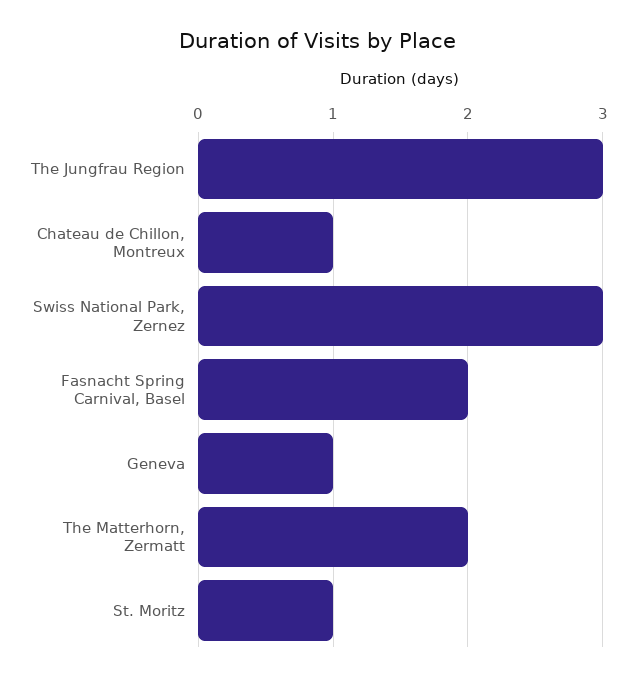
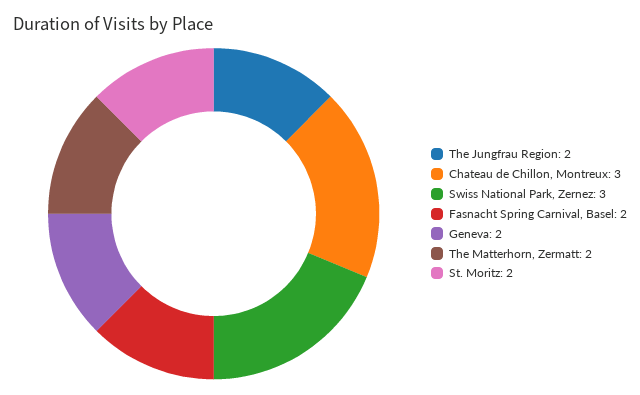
  {
-   "The Jungfrau Region": 3,
+   "The Jungfrau Region": 2,
-   "Chateau de Chillon, Montreux": 1,
+   "Chateau de Chillon, Montreux": 3,
    "Swiss National Park, Zernez": 3,
    "Fasnacht Spring Carnival, Basel": 2,
-   "Geneva": 1,
+   "Geneva": 2,
    "The Matterhorn, Zermatt": 2,
-   "St. Moritz": 1
+   "St. Moritz": 2
  }

